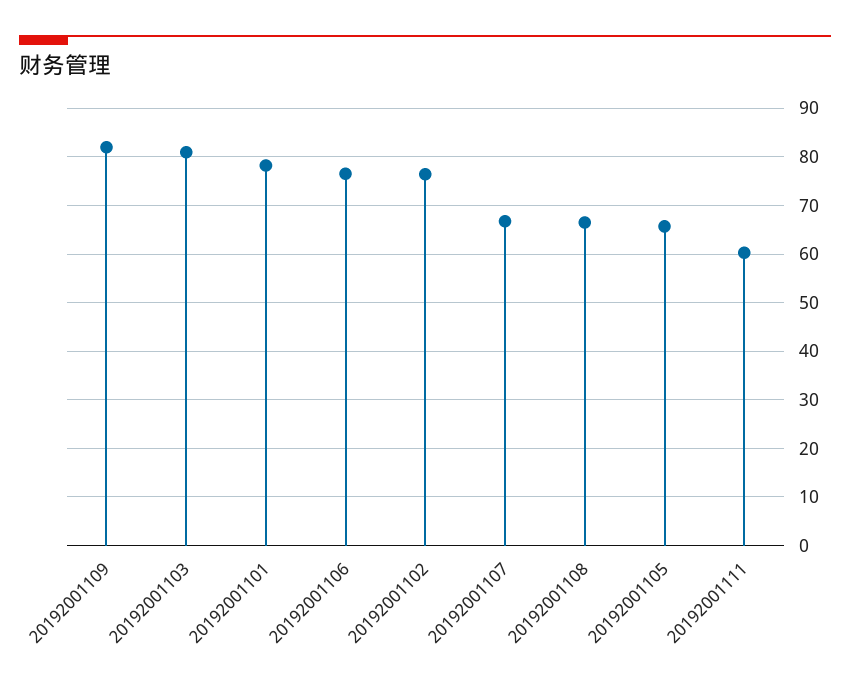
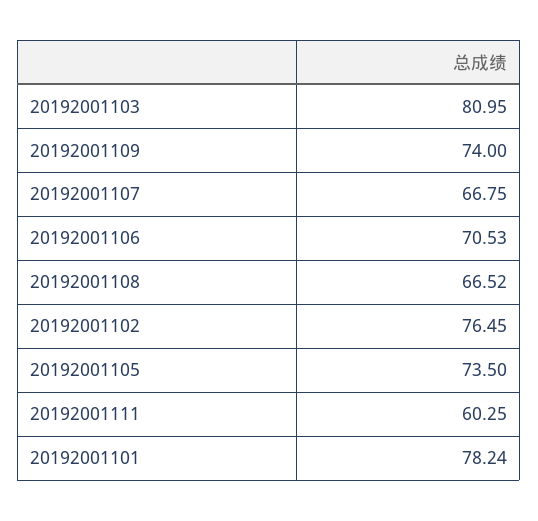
  {
-   "20192001109": 82,
+   "20192001109": 74,
    "20192001103": 80.95,
    "20192001101": 78.24,
-   "20192001106": 76,
+   "20192001106": 70.53,
    "20192001102": 76.45,
    "20192001107": 66.75,
    "20192001108": 66.52,
-   "20192001105": 66,
+   "20192001105": 73.5,
    "20192001111": 60.25
  }

